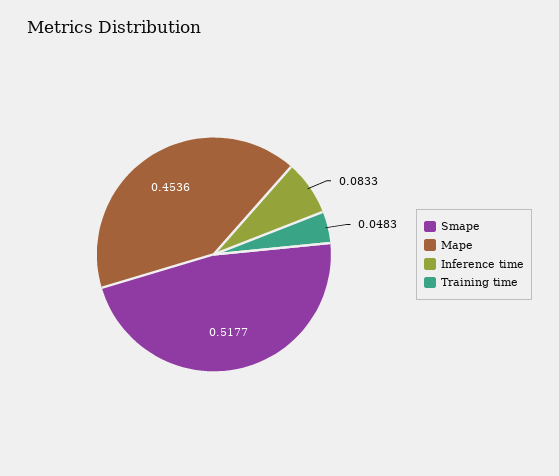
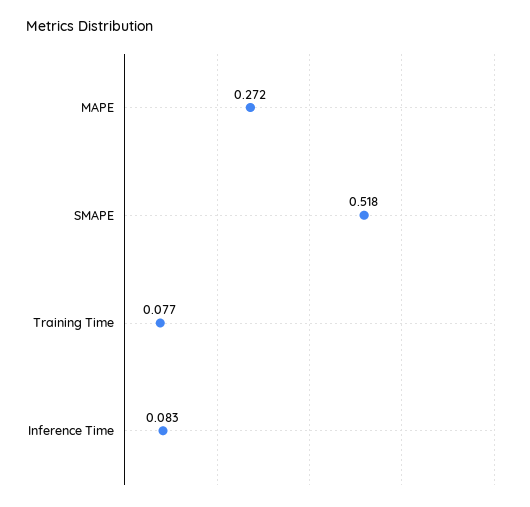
  {
    "Smape": 0.5177,
-   "Mape": 0.4536,
+   "Mape": 0.272,
    "Inference time": 0.0833,
-   "Training time": 0.0483
+   "Training time": 0.077
  }

